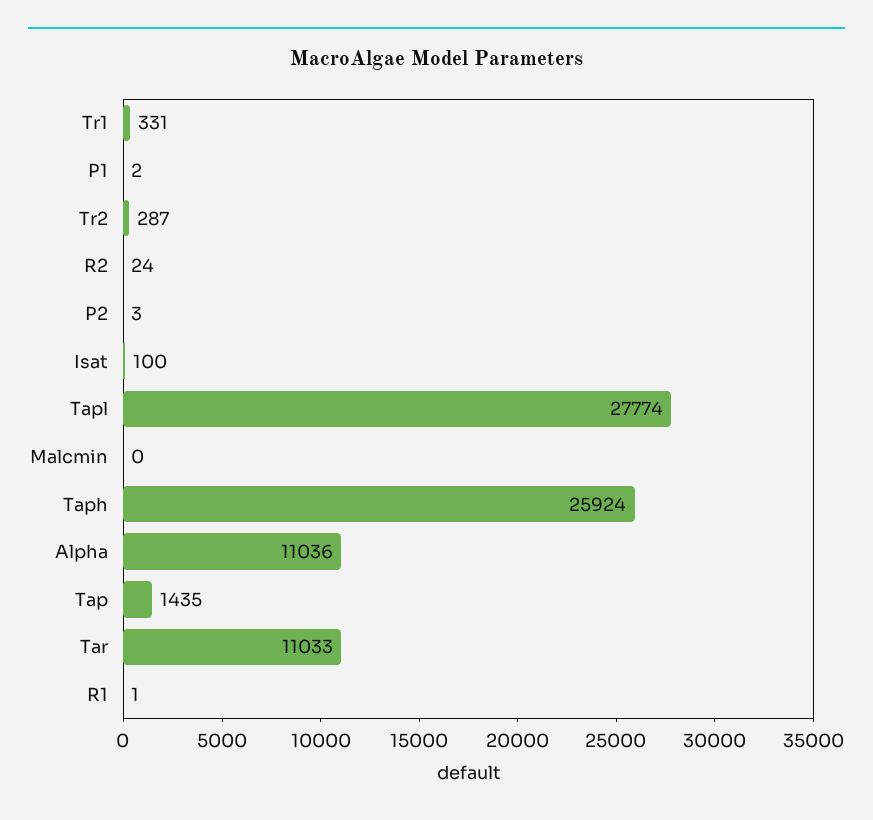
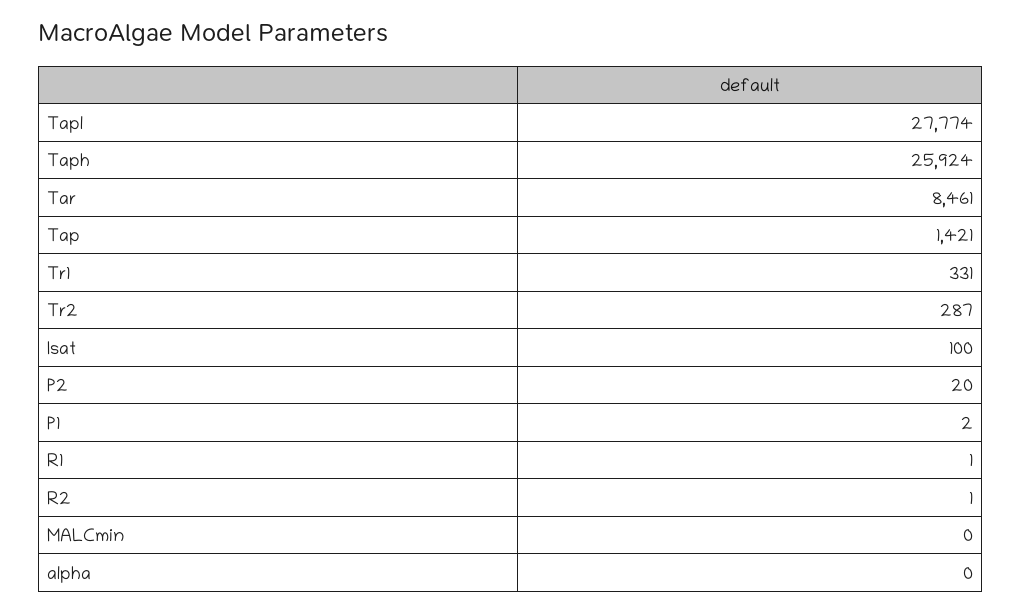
  {
    "Tr1": 331,
    "P1": 2,
    "Tr2": 287,
-   "R2": 24,
+   "R2": 1,
-   "P2": 3,
+   "P2": 20,
    "Isat": 100,
    "Tapl": 27774,
    "Malcmin": 0,
    "Taph": 25924,
-   "Alpha": 11036,
+   "Alpha": 0,
-   "Tap": 1435,
+   "Tap": 1421,
-   "Tar": 11033,
+   "Tar": 8461,
    "R1": 1
  }

